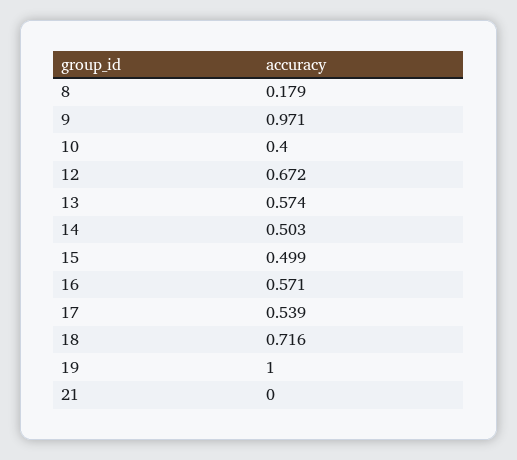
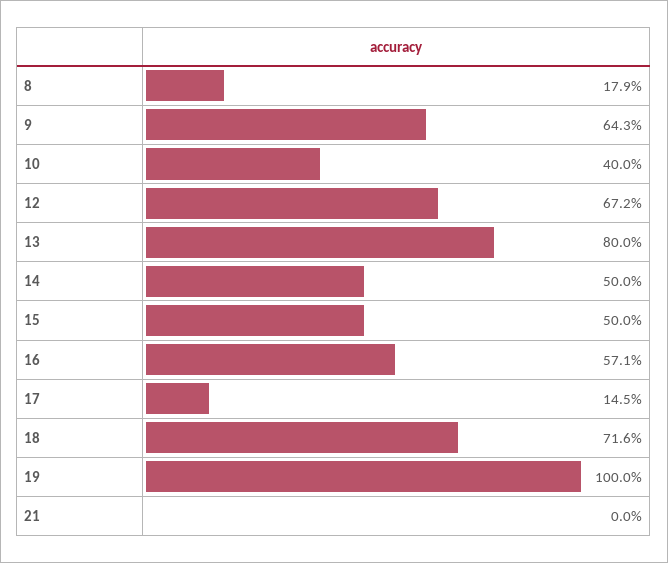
  {
    "8": 0.179,
-   "9": 0.971,
+   "9": 0.643,
    "10": 0.4,
    "12": 0.672,
-   "13": 0.574,
+   "13": 0.8,
-   "14": 0.503,
+   "14": 0.5,
-   "15": 0.499,
+   "15": 0.5,
    "16": 0.571,
-   "17": 0.539,
+   "17": 0.145,
    "18": 0.716,
    "19": 1,
    "21": 0
  }

